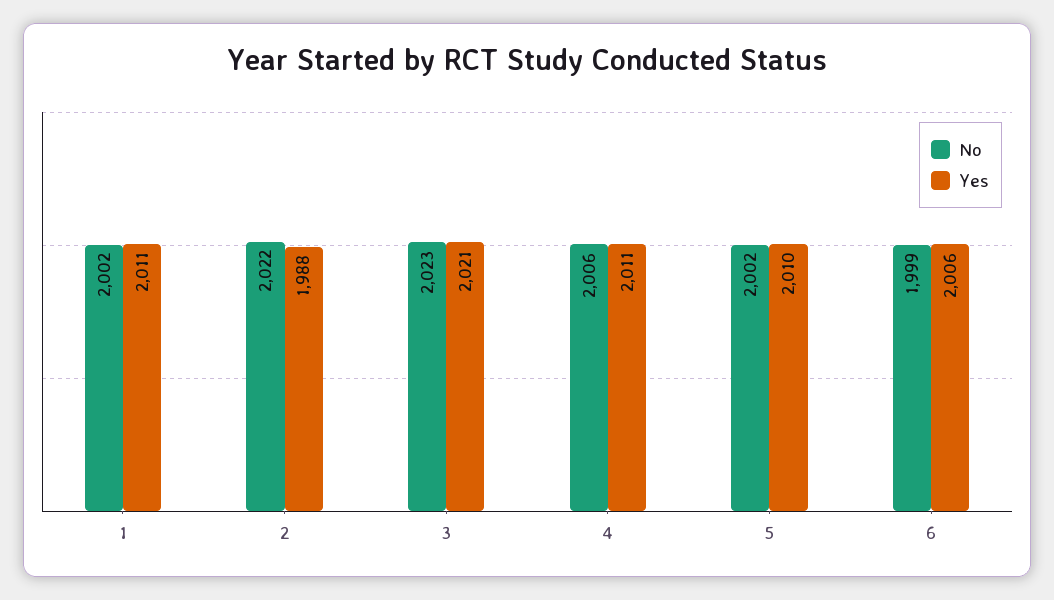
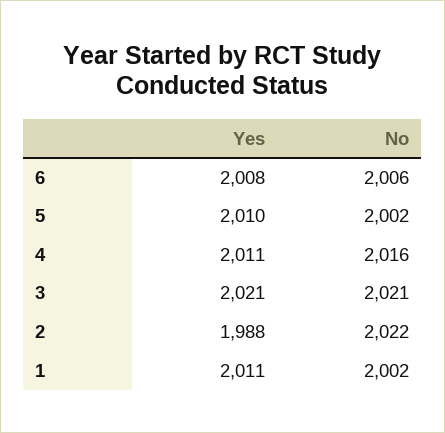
  {
    "No": {
      "1": 2002,
      "2": 2022,
-     "3": 2023,
+     "3": 2021,
-     "4": 2006,
+     "4": 2016,
      "5": 2002,
-     "6": 1999
+     "6": 2006
    },
    "Yes": {
      "1": 2011,
      "2": 1988,
      "3": 2021,
      "4": 2011,
      "5": 2010,
-     "6": 2006
+     "6": 2008
    }
  }

